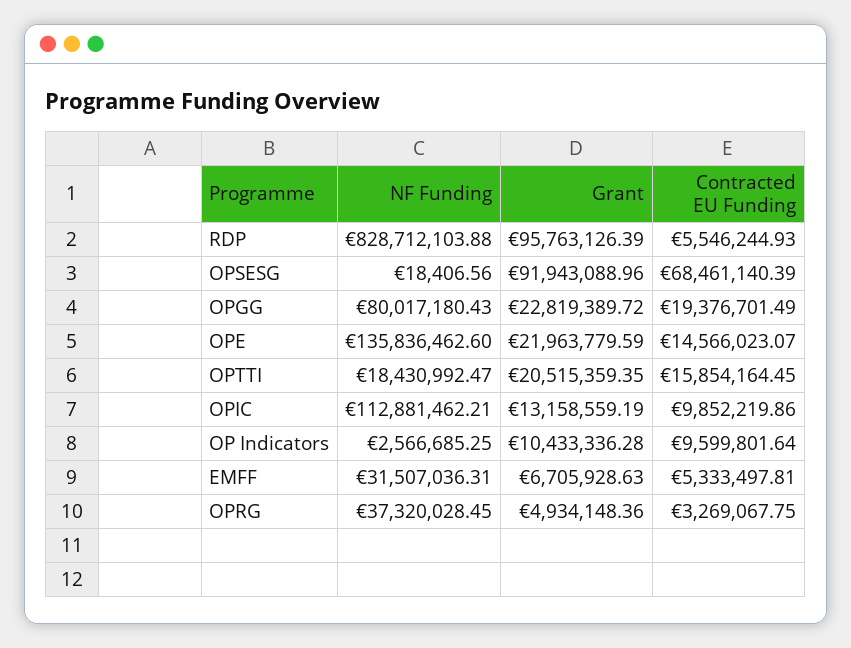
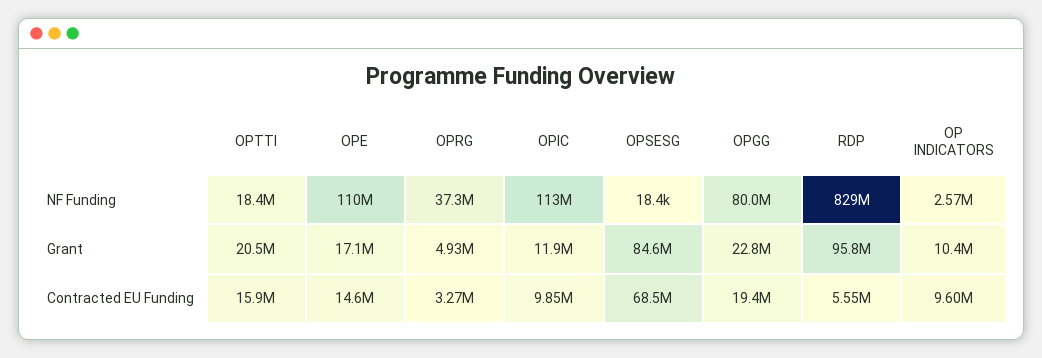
  {
    "NF Funding": {
      "RDP": 828712103.88,
      "OPSESG": 18406.56,
      "OPGG": 80017180.43,
-     "OPE": 135836462.6,
+     "OPE": 110000000,
      "OPTTI": 18430992.47,
      "OPIC": 112881462.21,
      "OP Indicators": 2566685.25,
-     "EMFF": 31507036.31,
      "OPRG": 37320028.45
    },
    "Grant": {
      "RDP": 95763126.39,
-     "OPSESG": 91943088.96,
+     "OPSESG": 84600000,
      "OPGG": 22819389.72,
-     "OPE": 21963779.59,
+     "OPE": 17100000,
      "OPTTI": 20515359.35,
-     "OPIC": 13158559.19,
+     "OPIC": 11900000,
      "OP Indicators": 10433336.28,
-     "EMFF": 6705928.63,
      "OPRG": 4934148.36
    },
    "Contracted EU Funding": {
      "RDP": 5546244.93,
      "OPSESG": 68461140.39,
      "OPGG": 19376701.49,
      "OPE": 14566023.07,
      "OPTTI": 15854164.45,
      "OPIC": 9852219.86,
      "OP Indicators": 9599801.64,
-     "EMFF": 5333497.81,
      "OPRG": 3269067.75
    }
  }

